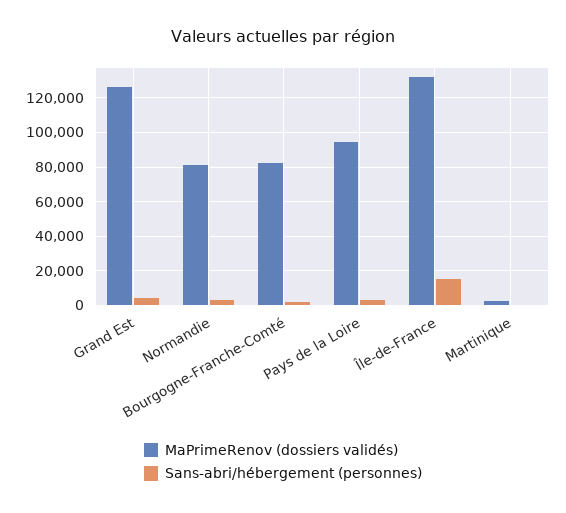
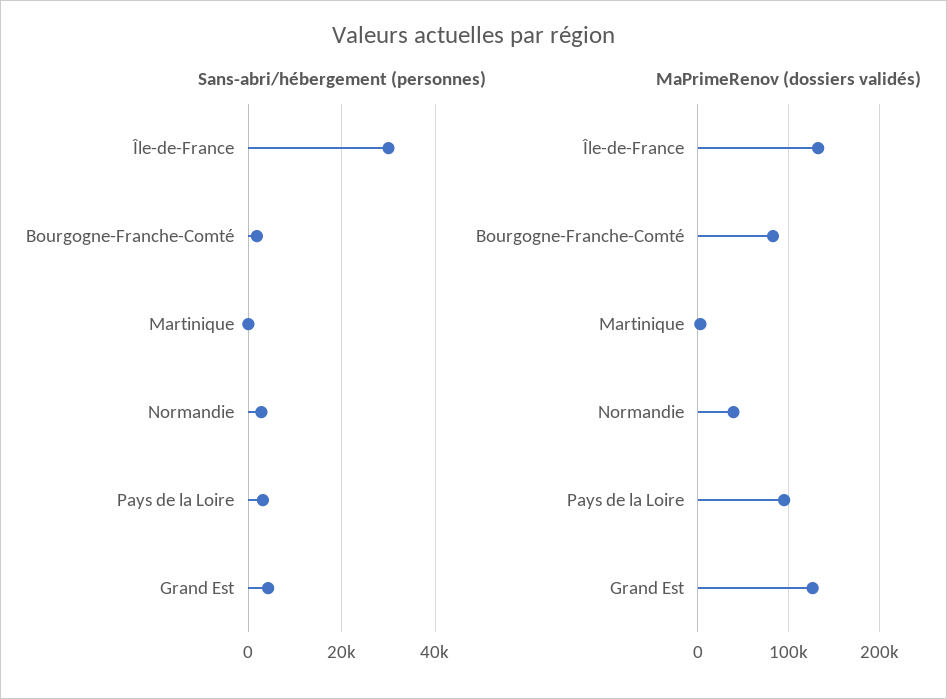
  {
    "MaPrimeRenov (dossiers validés)": {
      "Grand Est": 125000,
-     "Normandie": 80000,
+     "Normandie": 40000,
      "Bourgogne-Franche-Comté": 85000,
      "Pays de la Loire": 95000,
      "Île-de-France": 130000,
      "Martinique": 5000
    },
    "Sans-abri/hébergement (personnes)": {
      "Grand Est": 4000,
      "Normandie": 2000,
      "Bourgogne-Franche-Comté": 2000,
      "Pays de la Loire": 4000,
-     "Île-de-France": 15000,
+     "Île-de-France": 30000,
      "Martinique": 0
    }
  }

